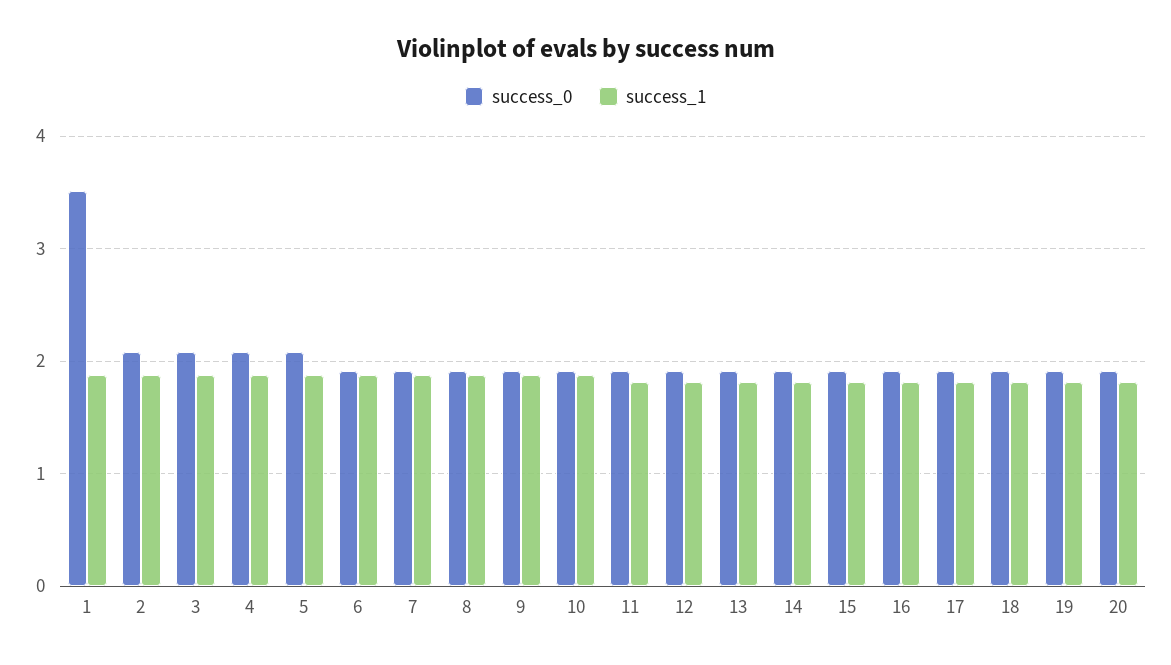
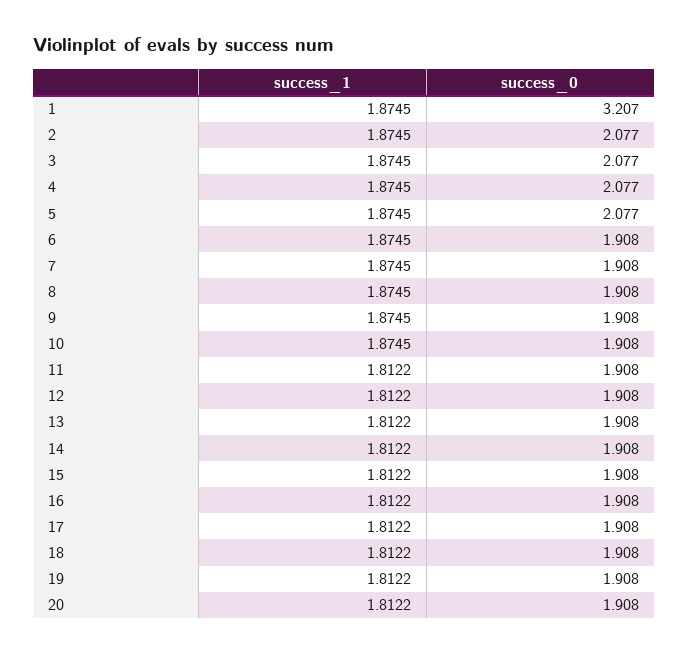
  {
    "success_0": {
-     "1": 3.5,
+     "1": 3.207,
      "2": 2.077,
      "3": 2.077,
      "4": 2.077,
      "5": 2.077,
      "6": 1.908,
      "7": 1.908,
      "8": 1.908,
      "9": 1.908,
      "10": 1.908,
      "11": 1.908,
      "12": 1.908,
      "13": 1.908,
      "14": 1.908,
      "15": 1.908,
      "16": 1.908,
      "17": 1.908,
      "18": 1.908,
      "19": 1.908,
      "20": 1.908
    },
    "success_1": {
      "1": 1.8745,
      "2": 1.8745,
      "3": 1.8745,
      "4": 1.8745,
      "5": 1.8745,
      "6": 1.8745,
      "7": 1.8745,
      "8": 1.8745,
      "9": 1.8745,
      "10": 1.8745,
      "11": 1.8122,
      "12": 1.8122,
      "13": 1.8122,
      "14": 1.8122,
      "15": 1.8122,
      "16": 1.8122,
      "17": 1.8122,
      "18": 1.8122,
      "19": 1.8122,
      "20": 1.8122
    }
  }

